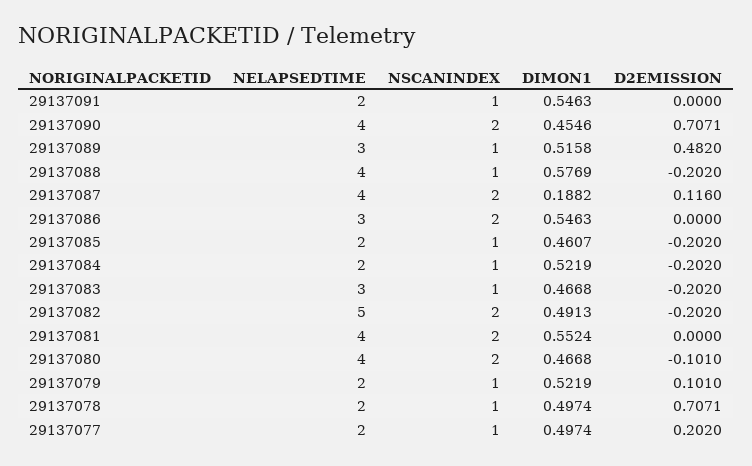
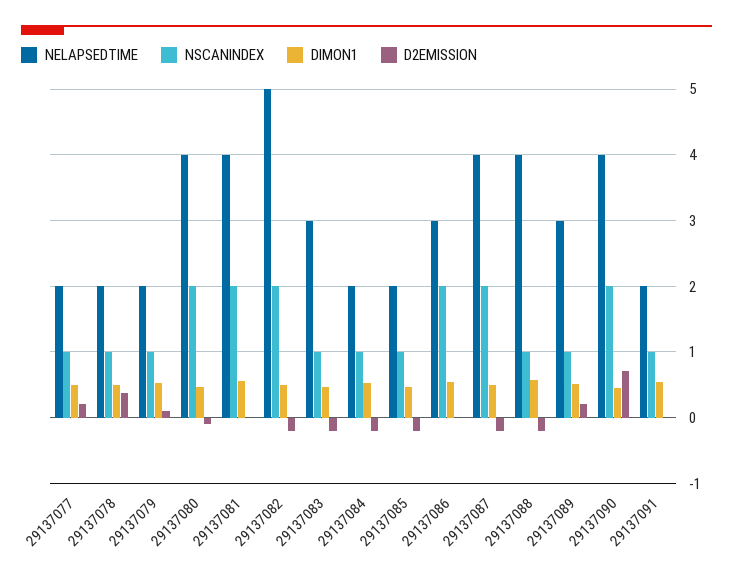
  {
    "NELAPSEDTIME": {
      "29137091": 2,
      "29137090": 4,
      "29137089": 3,
      "29137088": 4,
      "29137087": 4,
      "29137086": 3,
      "29137085": 2,
      "29137084": 2,
      "29137083": 3,
      "29137082": 5,
      "29137081": 4,
      "29137080": 4,
      "29137079": 2,
      "29137078": 2,
      "29137077": 2
    },
    "NSCANINDEX": {
      "29137091": 1,
      "29137090": 2,
      "29137089": 1,
      "29137088": 1,
      "29137087": 2,
      "29137086": 2,
      "29137085": 1,
      "29137084": 1,
      "29137083": 1,
      "29137082": 2,
      "29137081": 2,
      "29137080": 2,
      "29137079": 1,
      "29137078": 1,
      "29137077": 1
    },
    "DIMON1": {
      "29137091": 0.5463,
      "29137090": 0.4546,
      "29137089": 0.5158,
      "29137088": 0.5769,
-     "29137087": 0.1882,
+     "29137087": 0.5,
      "29137086": 0.5463,
      "29137085": 0.4607,
      "29137084": 0.5219,
      "29137083": 0.4668,
      "29137082": 0.4913,
      "29137081": 0.5524,
      "29137080": 0.4668,
      "29137079": 0.5219,
      "29137078": 0.4974,
      "29137077": 0.4974
    },
    "D2EMISSION": {
      "29137091": 0,
      "29137090": 0.7071,
-     "29137089": 0.482,
+     "29137089": 0.2,
      "29137088": -0.202,
-     "29137087": 0.116,
+     "29137087": -0.2,
      "29137086": 0,
      "29137085": -0.202,
      "29137084": -0.202,
      "29137083": -0.202,
      "29137082": -0.202,
      "29137081": 0,
      "29137080": -0.101,
      "29137079": 0.101,
-     "29137078": 0.7071,
+     "29137078": 0.4,
      "29137077": 0.202
    }
  }

